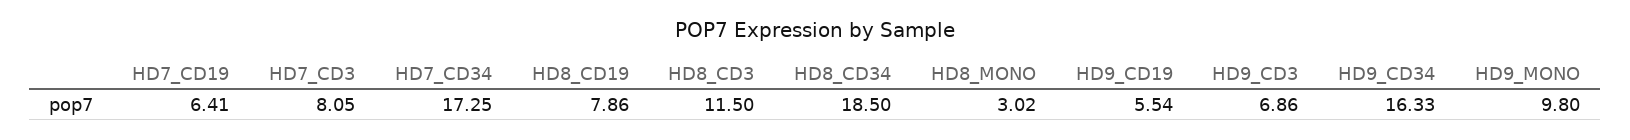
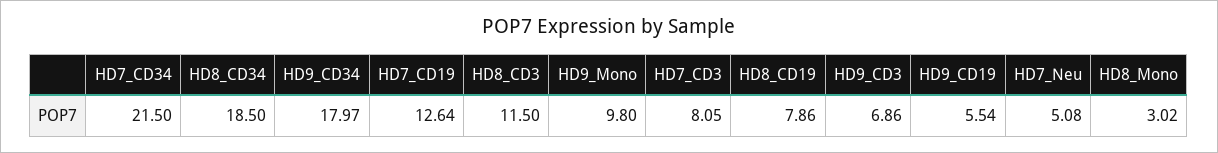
  {
-   "HD7_CD19": 6.41,
+   "HD7_CD19": 12.64,
    "HD7_CD3": 8.05,
-   "HD7_CD34": 17.25,
+   "HD7_CD34": 21.5,
    "HD8_CD19": 7.86,
    "HD8_CD3": 11.5,
    "HD8_CD34": 18.5,
    "HD8_MONO": 3.02,
    "HD9_CD19": 5.54,
    "HD9_CD3": 6.86,
-   "HD9_CD34": 16.33,
+   "HD9_CD34": 17.97,
-   "HD9_MONO": 9.8
+   "HD9_MONO": 9.8,
+   "HD7_Neu": 5.08
  }

